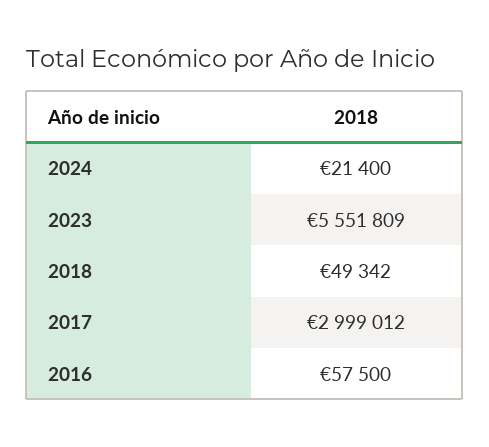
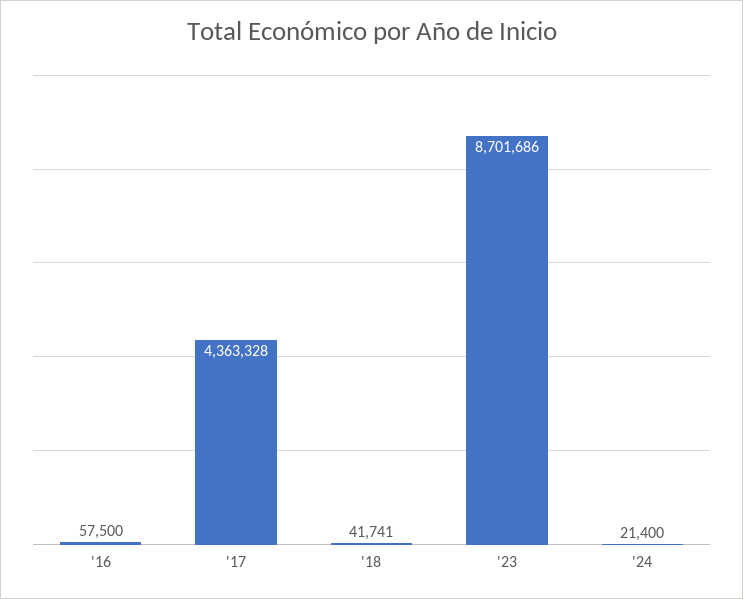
  {
    "2024": 21400,
-   "2023": 5551809,
+   "2023": 8701686,
-   "2018": 49342,
+   "2018": 41741,
-   "2017": 2999012,
+   "2017": 4363328,
    "2016": 57500
  }

